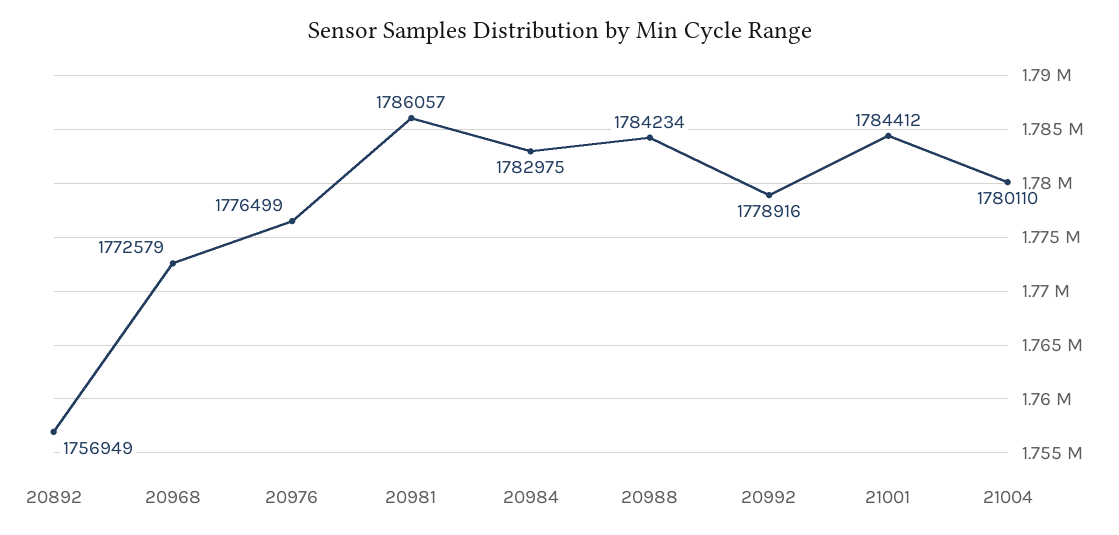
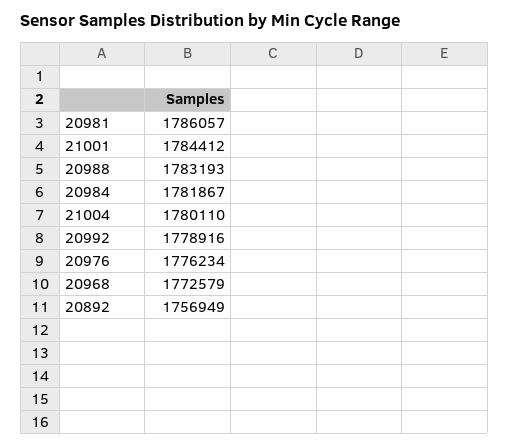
  {
    "20892": 1756949,
    "20968": 1772579,
-   "20976": 1776499,
+   "20976": 1776234,
    "20981": 1786057,
-   "20984": 1782975,
+   "20984": 1781867,
-   "20988": 1784234,
+   "20988": 1783193,
    "20992": 1778916,
    "21001": 1784412,
    "21004": 1780110
  }

